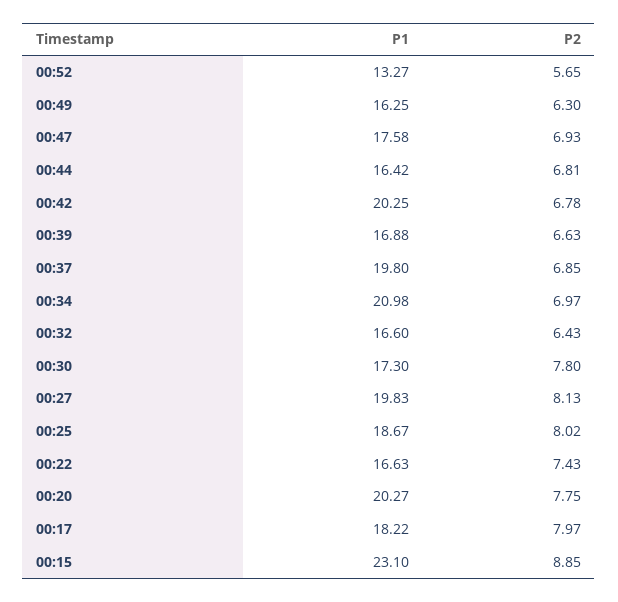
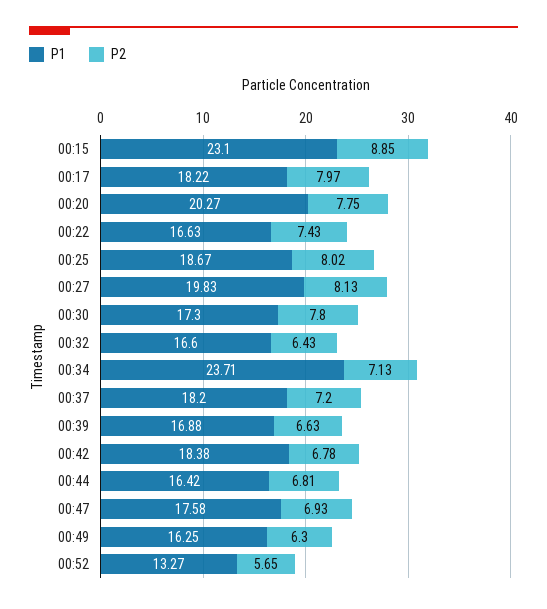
  {
    "P1": {
      "00:52": 13.27,
      "00:49": 16.25,
      "00:47": 17.58,
      "00:44": 16.42,
-     "00:42": 20.25,
+     "00:42": 18.38,
      "00:39": 16.88,
-     "00:37": 19.8,
+     "00:37": 18.2,
-     "00:34": 20.98,
+     "00:34": 23.71,
      "00:32": 16.6,
      "00:30": 17.3,
      "00:27": 19.83,
      "00:25": 18.67,
      "00:22": 16.63,
      "00:20": 20.27,
      "00:17": 18.22,
      "00:15": 23.1
    },
    "P2": {
      "00:52": 5.65,
      "00:49": 6.3,
      "00:47": 6.93,
      "00:44": 6.81,
      "00:42": 6.78,
      "00:39": 6.63,
-     "00:37": 6.85,
+     "00:37": 7.2,
-     "00:34": 6.97,
+     "00:34": 7.13,
      "00:32": 6.43,
      "00:30": 7.8,
      "00:27": 8.13,
      "00:25": 8.02,
      "00:22": 7.43,
      "00:20": 7.75,
      "00:17": 7.97,
      "00:15": 8.85
    }
  }

